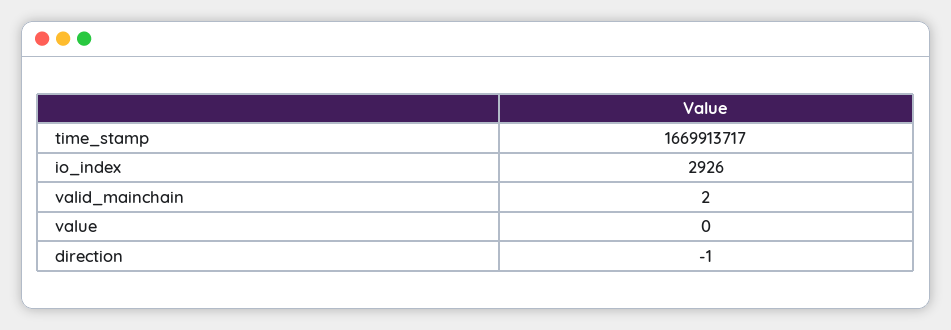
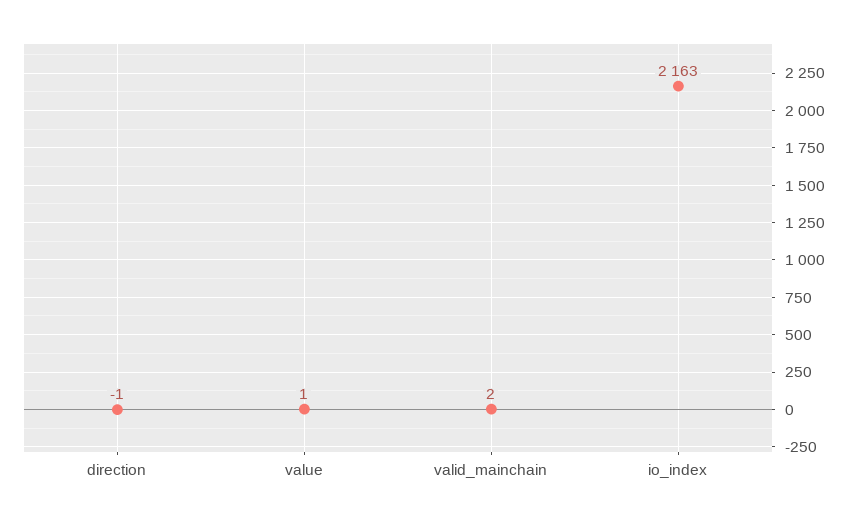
  {
-   "time_stamp": 1669913717,
-   "io_index": 2926,
+   "io_index": 2163,
    "valid_mainchain": 2,
-   "value": 0,
+   "value": 1,
    "direction": -1
  }

